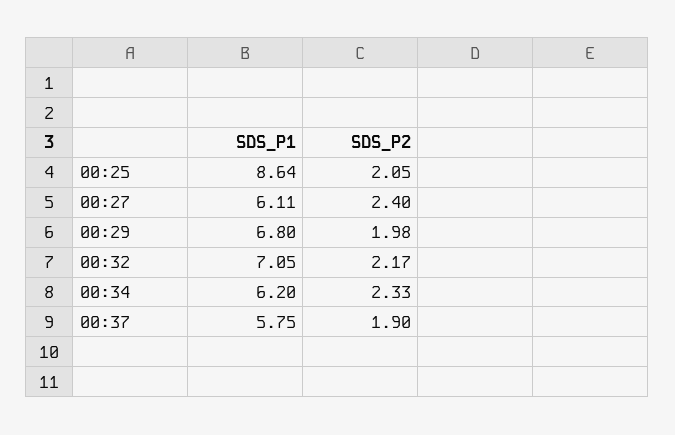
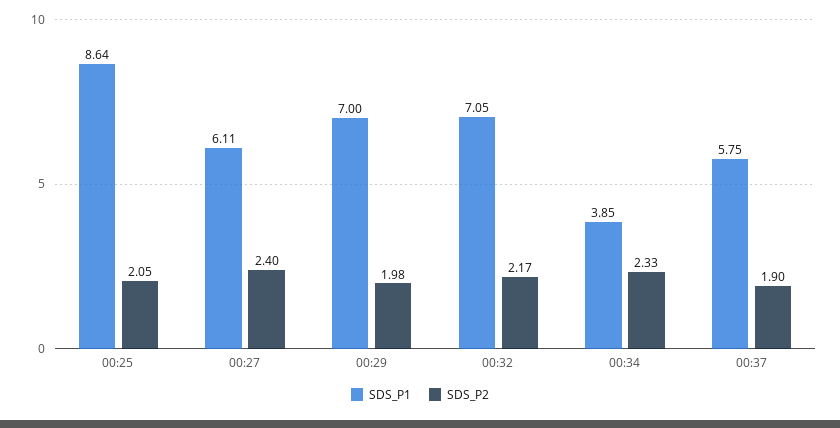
  {
    "SDS_P1": {
      "00:25": 8.64,
      "00:27": 6.11,
-     "00:29": 6.8,
+     "00:29": 7,
      "00:32": 7.05,
-     "00:34": 6.2,
+     "00:34": 3.85,
      "00:37": 5.75
    },
    "SDS_P2": {
      "00:25": 2.05,
      "00:27": 2.4,
      "00:29": 1.98,
      "00:32": 2.17,
      "00:34": 2.33,
      "00:37": 1.9
    }
  }

